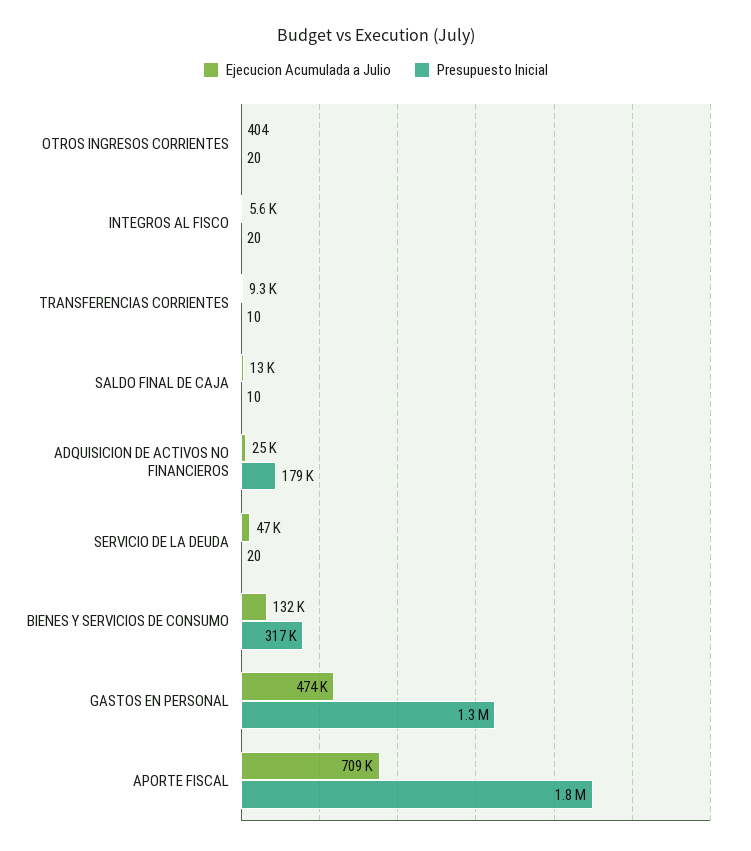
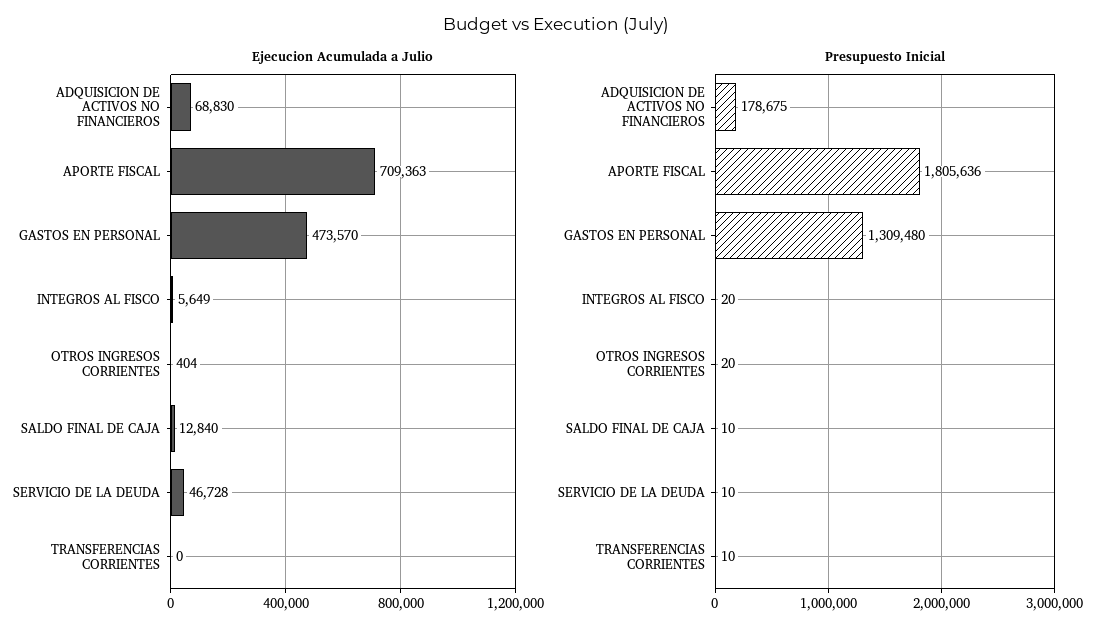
  {
    "Ejecucion Acumulada a Julio": {
      "OTROS INGRESOS CORRIENTES": 404,
      "INTEGROS AL FISCO": 5649,
-     "TRANSFERENCIAS CORRIENTES": 9300,
+     "TRANSFERENCIAS CORRIENTES": 0,
      "SALDO FINAL DE CAJA": 12840,
-     "ADQUISICION DE ACTIVOS NO FINANCIEROS": 25000,
+     "ADQUISICION DE ACTIVOS NO FINANCIEROS": 68830,
      "SERVICIO DE LA DEUDA": 46728,
-     "BIENES Y SERVICIOS DE CONSUMO": 132000,
      "GASTOS EN PERSONAL": 473570,
      "APORTE FISCAL": 709363
    },
    "Presupuesto Inicial": {
      "OTROS INGRESOS CORRIENTES": 20,
      "INTEGROS AL FISCO": 20,
      "TRANSFERENCIAS CORRIENTES": 10,
      "SALDO FINAL DE CAJA": 10,
      "ADQUISICION DE ACTIVOS NO FINANCIEROS": 178675,
-     "SERVICIO DE LA DEUDA": 20,
+     "SERVICIO DE LA DEUDA": 10,
-     "BIENES Y SERVICIOS DE CONSUMO": 317000,
      "GASTOS EN PERSONAL": 1309480,
      "APORTE FISCAL": 1805636
    }
  }

